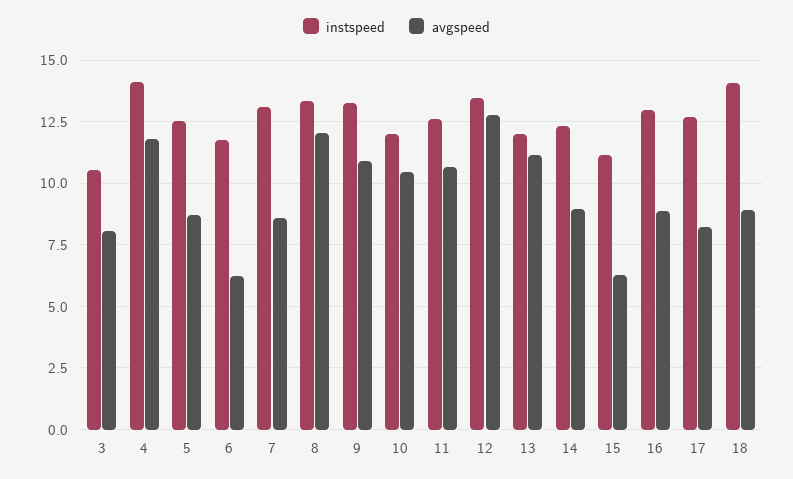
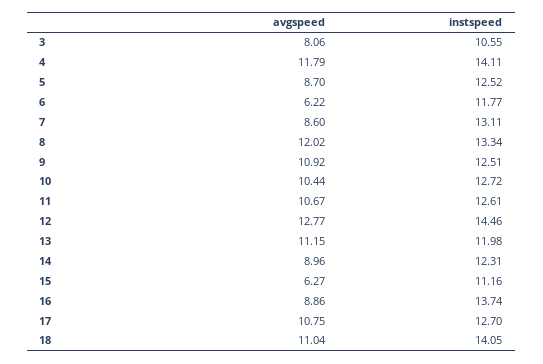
  {
    "instspeed": {
      "3": 10.55,
      "4": 14.11,
      "5": 12.52,
      "6": 11.77,
      "7": 13.11,
      "8": 13.34,
-     "9": 13.25,
+     "9": 12.51,
-     "10": 12,
+     "10": 12.72,
      "11": 12.61,
-     "12": 13.5,
+     "12": 14.46,
      "13": 11.98,
      "14": 12.31,
      "15": 11.16,
-     "16": 13,
+     "16": 13.74,
      "17": 12.7,
      "18": 14.05
    },
    "avgspeed": {
      "3": 8.06,
      "4": 11.79,
      "5": 8.7,
      "6": 6.22,
      "7": 8.6,
      "8": 12.02,
      "9": 10.92,
      "10": 10.44,
      "11": 10.67,
      "12": 12.77,
      "13": 11.15,
      "14": 8.96,
      "15": 6.27,
      "16": 8.86,
-     "17": 8.25,
+     "17": 10.75,
-     "18": 9
+     "18": 11.04
    }
  }

